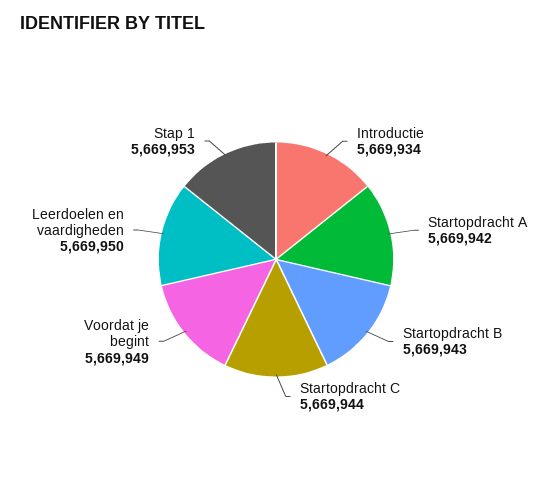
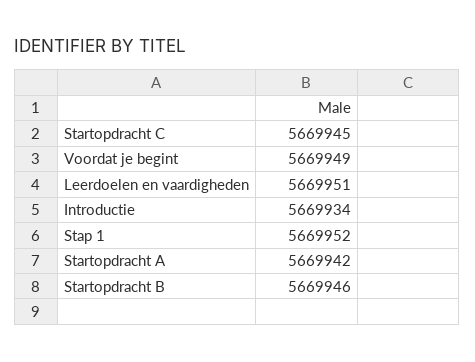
  {
    "Introductie": 5669934,
    "Startopdracht A": 5669942,
-   "Startopdracht B": 5669943,
+   "Startopdracht B": 5669946,
-   "Startopdracht C": 5669944,
+   "Startopdracht C": 5669945,
    "Voordat je begint": 5669949,
-   "Leerdoelen en vaardigheden": 5669950,
+   "Leerdoelen en vaardigheden": 5669951,
-   "Stap 1": 5669953
+   "Stap 1": 5669952
  }

